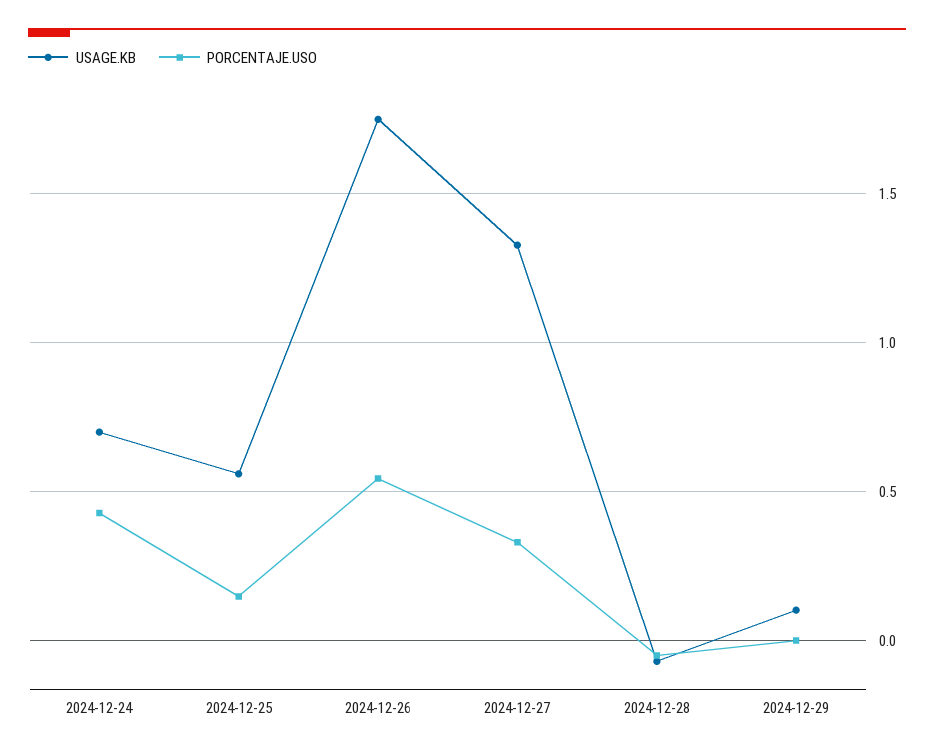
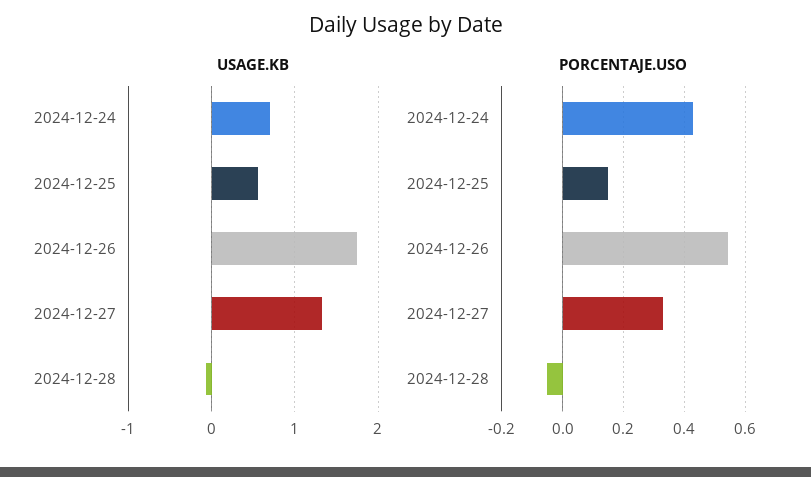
  {
    "USAGE.KB": {
      "2024-12-24": 0.7,
      "2024-12-25": 0.55,
      "2024-12-26": 1.75,
      "2024-12-27": 1.35,
-     "2024-12-28": -0.05,
+     "2024-12-28": -0.05
-     "2024-12-29": 0.1
    },
    "PORCENTAJE.USO": {
      "2024-12-24": 0.42,
      "2024-12-25": 0.14,
      "2024-12-26": 0.54,
      "2024-12-27": 0.34,
-     "2024-12-28": -0.06,
+     "2024-12-28": -0.06
-     "2024-12-29": 0
    }
  }

